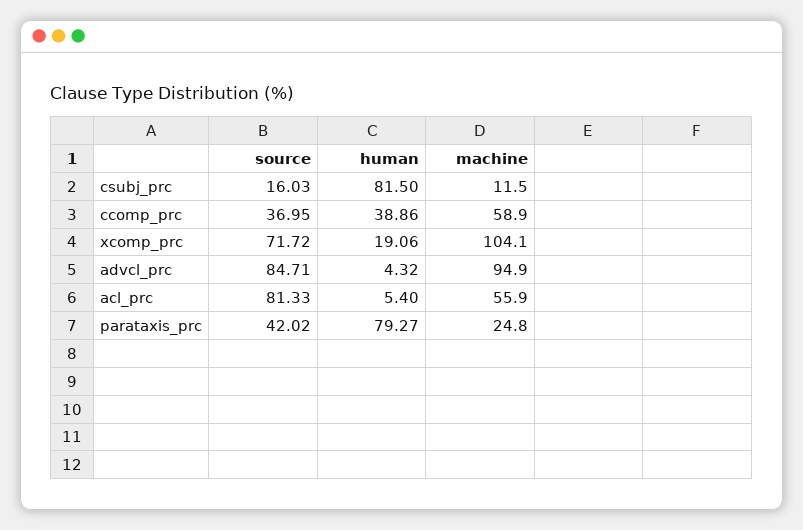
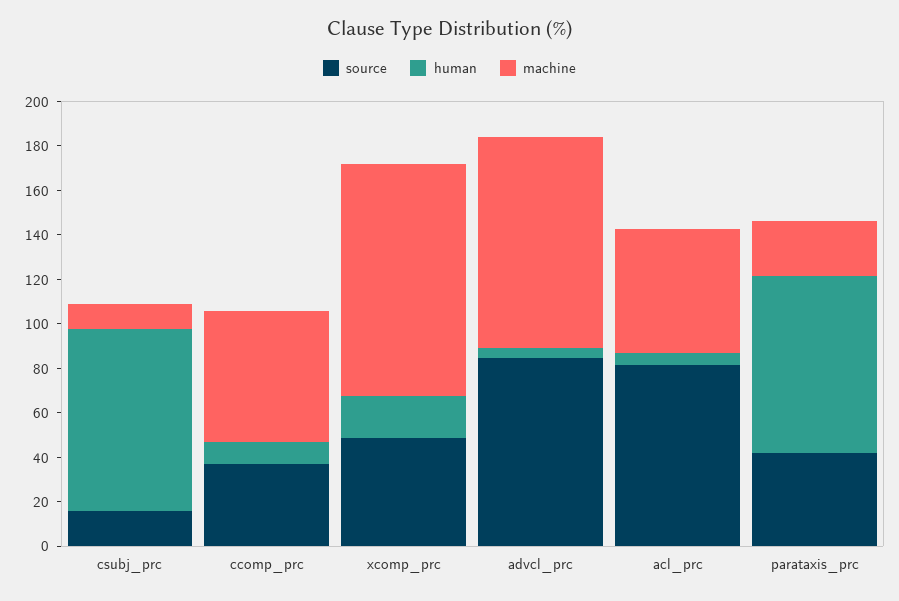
  {
    "source": {
      "csubj_prc": 16.03,
      "ccomp_prc": 36.95,
-     "xcomp_prc": 71.72,
+     "xcomp_prc": 50,
      "advcl_prc": 84.71,
      "acl_prc": 81.33,
      "parataxis_prc": 42.02
    },
    "human": {
      "csubj_prc": 81.5,
-     "ccomp_prc": 38.86,
+     "ccomp_prc": 10,
      "xcomp_prc": 19.06,
      "advcl_prc": 4.32,
      "acl_prc": 5.4,
      "parataxis_prc": 79.27
    },
    "machine": {
      "csubj_prc": 11.5,
      "ccomp_prc": 58.9,
      "xcomp_prc": 104.1,
      "advcl_prc": 94.9,
      "acl_prc": 55.9,
      "parataxis_prc": 24.8
    }
  }

